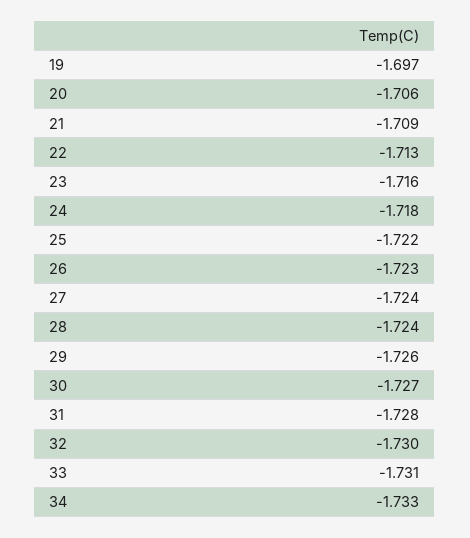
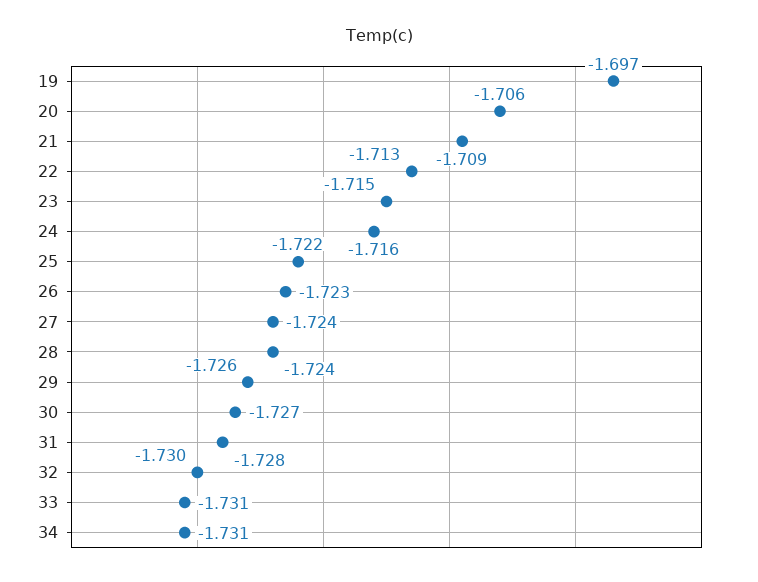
  {
    "19": -1.697,
    "20": -1.706,
    "21": -1.709,
    "22": -1.713,
-   "23": -1.716,
+   "23": -1.715,
-   "24": -1.718,
+   "24": -1.716,
    "25": -1.722,
    "26": -1.723,
    "27": -1.724,
    "28": -1.724,
    "29": -1.726,
    "30": -1.727,
    "31": -1.728,
    "32": -1.73,
    "33": -1.731,
-   "34": -1.733
+   "34": -1.731
  }

